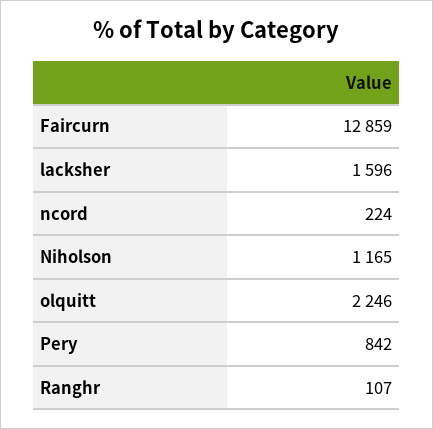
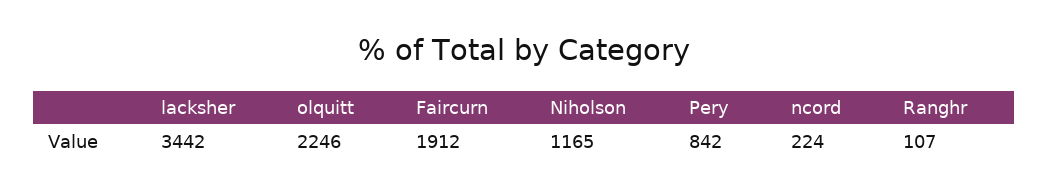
  {
-   "Faircurn": 12859,
+   "Faircurn": 1912,
-   "lacksher": 1596,
+   "lacksher": 3442,
    "ncord": 224,
    "Niholson": 1165,
    "olquitt": 2246,
    "Pery": 842,
    "Ranghr": 107
  }

